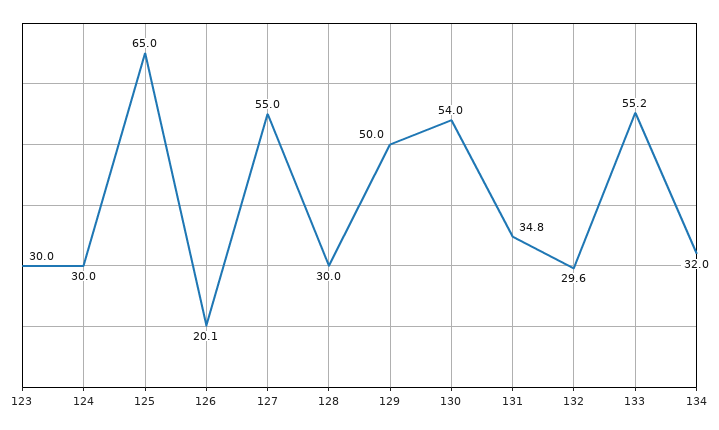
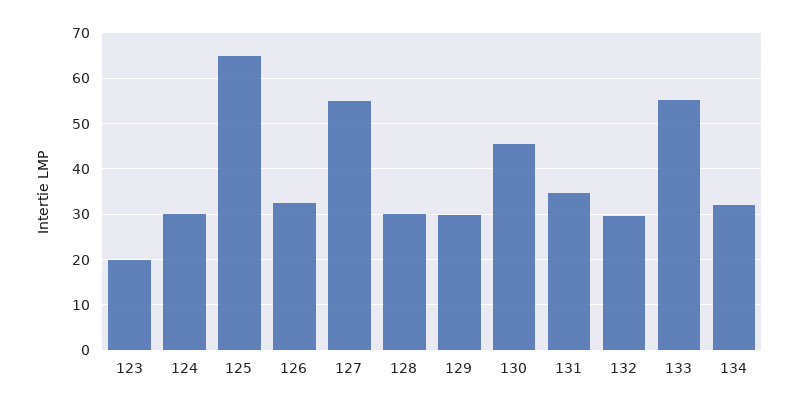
  {
-   "123": 30,
+   "123": 20,
    "124": 30,
    "125": 65,
-   "126": 20.1,
+   "126": 32,
    "127": 55,
    "128": 30,
-   "129": 50,
+   "129": 30,
-   "130": 54,
+   "130": 46,
    "131": 34.8,
    "132": 29.6,
    "133": 55.2,
    "134": 32
  }

